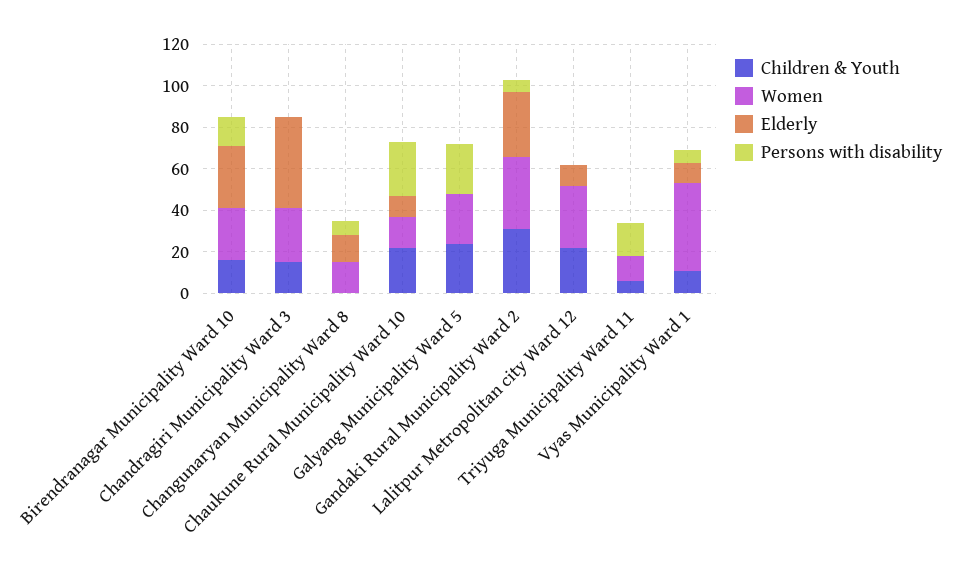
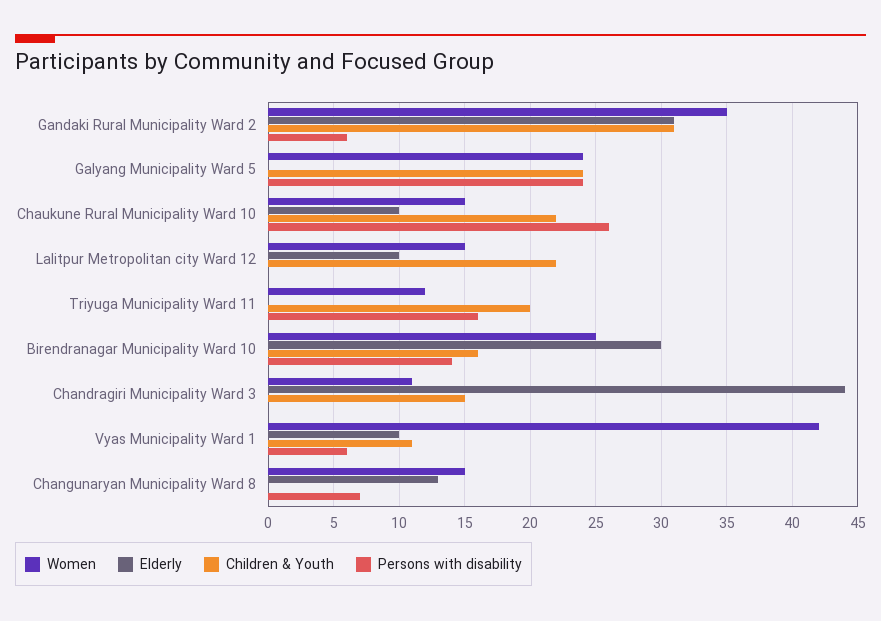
  {
    "Children & Youth": {
      "Birendranagar Municipality Ward 10": 16,
      "Chandragiri Municipality Ward 3": 15,
      "Changunaryan Municipality Ward 8": 0,
      "Chaukune Rural Municipality Ward 10": 22,
      "Galyang Municipality Ward 5": 24,
      "Gandaki Rural Municipality Ward 2": 31,
      "Lalitpur Metropolitan city Ward 12": 22,
-     "Triyuga Municipality Ward 11": 5,
+     "Triyuga Municipality Ward 11": 20,
      "Vyas Municipality Ward 1": 11
    },
    "Women": {
      "Birendranagar Municipality Ward 10": 25,
-     "Chandragiri Municipality Ward 3": 25,
+     "Chandragiri Municipality Ward 3": 11,
      "Changunaryan Municipality Ward 8": 15,
      "Chaukune Rural Municipality Ward 10": 15,
      "Galyang Municipality Ward 5": 24,
      "Gandaki Rural Municipality Ward 2": 35,
-     "Lalitpur Metropolitan city Ward 12": 30,
+     "Lalitpur Metropolitan city Ward 12": 15,
      "Triyuga Municipality Ward 11": 12,
      "Vyas Municipality Ward 1": 42
    },
    "Elderly": {
      "Birendranagar Municipality Ward 10": 30,
      "Chandragiri Municipality Ward 3": 44,
      "Changunaryan Municipality Ward 8": 13,
      "Chaukune Rural Municipality Ward 10": 10,
      "Galyang Municipality Ward 5": 0,
      "Gandaki Rural Municipality Ward 2": 31,
      "Lalitpur Metropolitan city Ward 12": 10,
      "Triyuga Municipality Ward 11": 0,
      "Vyas Municipality Ward 1": 10
    },
    "Persons with disability": {
      "Birendranagar Municipality Ward 10": 14,
      "Chandragiri Municipality Ward 3": 0,
      "Changunaryan Municipality Ward 8": 7,
      "Chaukune Rural Municipality Ward 10": 26,
      "Galyang Municipality Ward 5": 24,
      "Gandaki Rural Municipality Ward 2": 6,
      "Lalitpur Metropolitan city Ward 12": 0,
      "Triyuga Municipality Ward 11": 16,
      "Vyas Municipality Ward 1": 6
    }
  }

